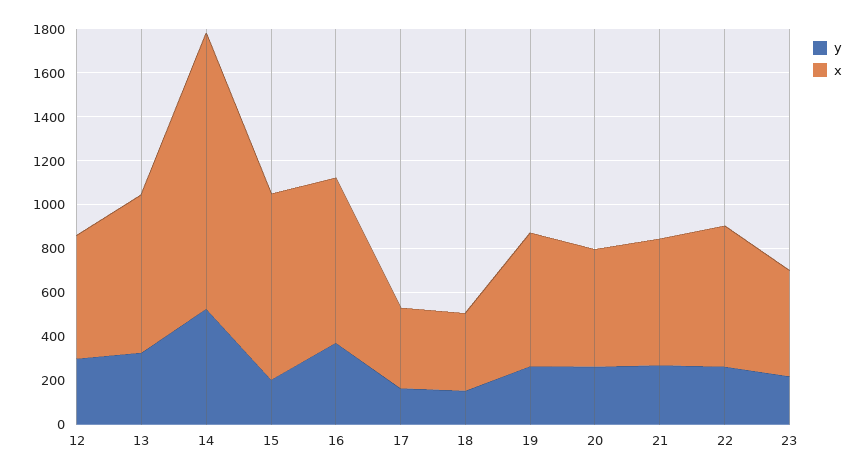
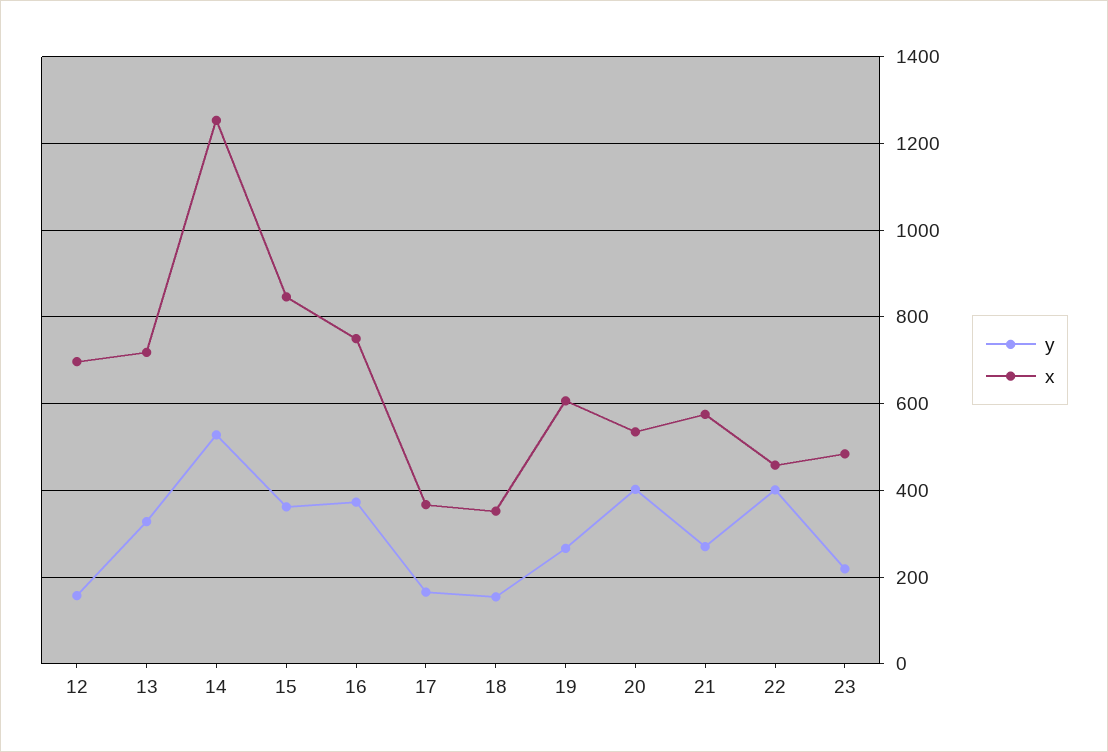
  {
    "y": {
-     "12": 300,
+     "12": 160,
      "13": 320,
      "14": 520,
-     "15": 200,
+     "15": 360,
      "16": 380,
      "17": 160,
      "18": 160,
      "19": 260,
-     "20": 250,
+     "20": 400,
      "21": 280,
-     "22": 250,
+     "22": 400,
      "23": 220
    },
    "x": {
-     "12": 550,
+     "12": 700,
      "13": 720,
      "14": 1260,
      "15": 840,
      "16": 760,
      "17": 360,
      "18": 360,
      "19": 600,
      "20": 540,
      "21": 580,
-     "22": 650,
+     "22": 460,
      "23": 480
    }
  }

